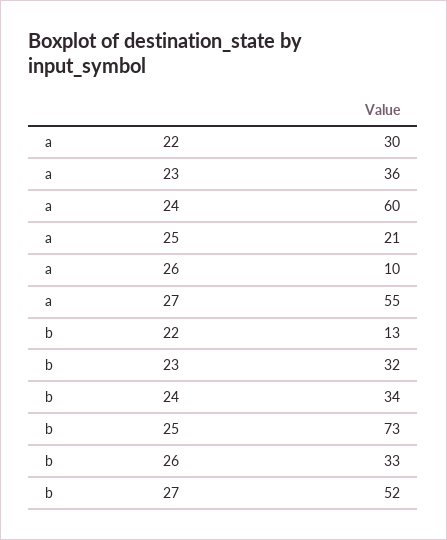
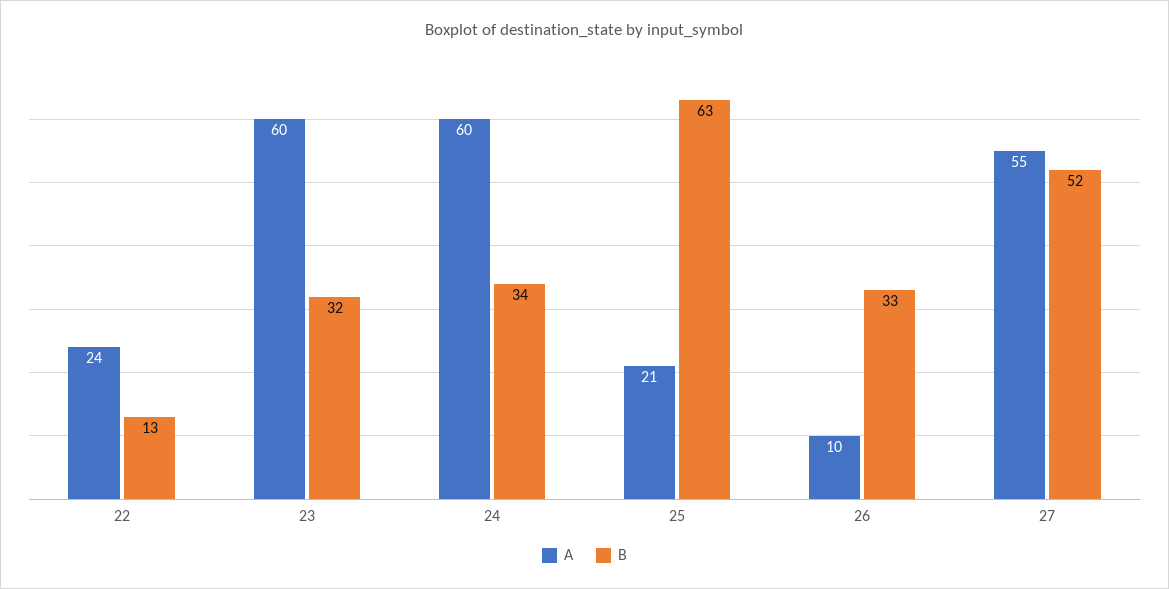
  {
    "a": {
-     "22": 30,
+     "22": 24,
-     "23": 36,
+     "23": 60,
      "24": 60,
      "25": 21,
      "26": 10,
      "27": 55
    },
    "b": {
      "22": 13,
      "23": 32,
      "24": 34,
-     "25": 73,
+     "25": 63,
      "26": 33,
      "27": 52
    }
  }

